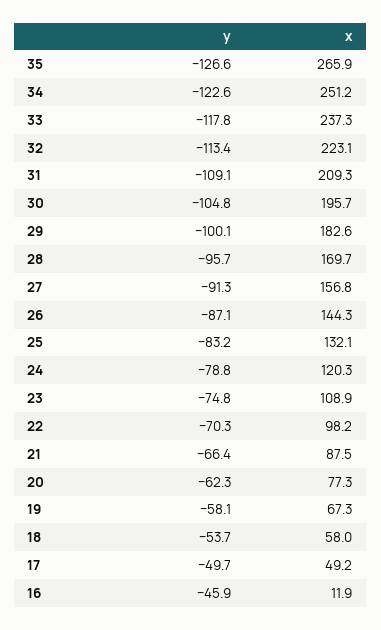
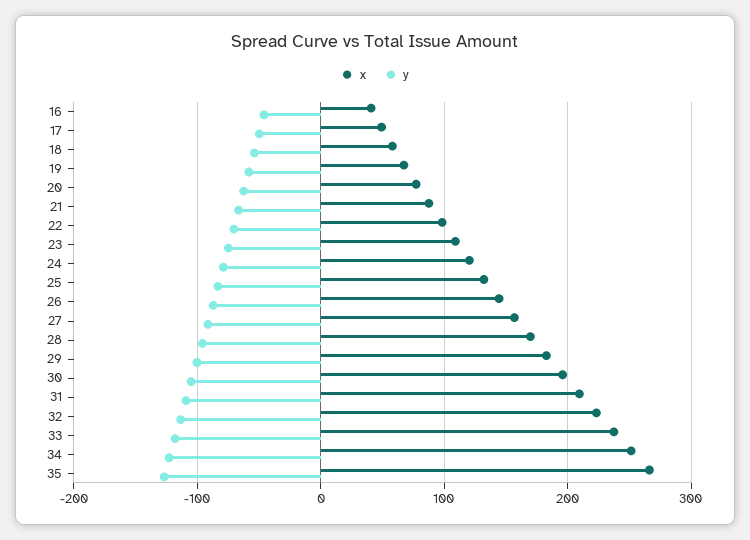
  {
    "y": {
      "35": -126.6,
      "34": -122.6,
      "33": -117.8,
      "32": -113.4,
      "31": -109.1,
      "30": -104.8,
      "29": -100.1,
      "28": -95.7,
      "27": -91.3,
      "26": -87.1,
      "25": -83.2,
      "24": -78.8,
      "23": -74.8,
      "22": -70.3,
      "21": -66.4,
      "20": -62.3,
      "19": -58.1,
      "18": -53.7,
      "17": -49.7,
      "16": -45.9
    },
    "x": {
      "35": 265.9,
      "34": 251.2,
      "33": 237.3,
      "32": 223.1,
      "31": 209.3,
      "30": 195.7,
      "29": 182.6,
      "28": 169.7,
      "27": 156.8,
      "26": 144.3,
      "25": 132.1,
      "24": 120.3,
      "23": 108.9,
      "22": 98.2,
      "21": 87.5,
      "20": 77.3,
      "19": 67.3,
      "18": 58,
      "17": 49.2,
-     "16": 11.9
+     "16": 40
    }
  }

